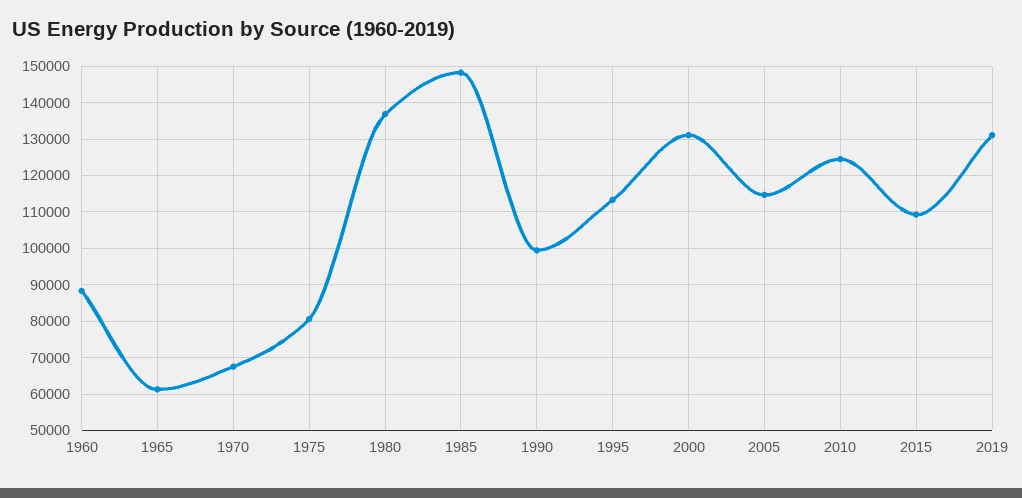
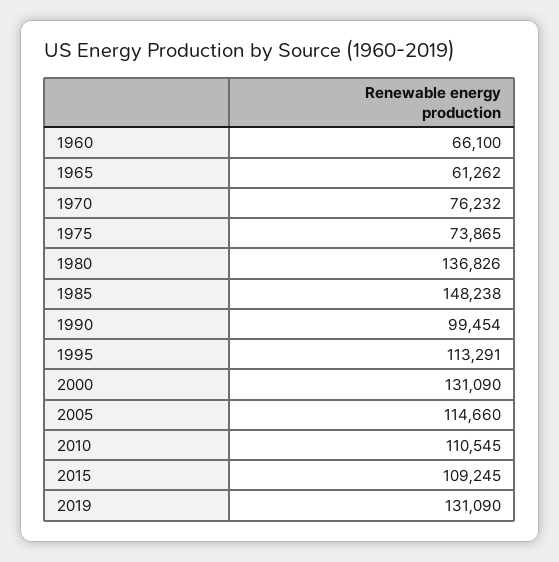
  {
-   "1960": 88000,
+   "1960": 66100,
    "1965": 61262,
-   "1970": 68000,
+   "1970": 76232,
-   "1975": 80000,
+   "1975": 73865,
    "1980": 136826,
    "1985": 148238,
    "1990": 99454,
    "1995": 113291,
    "2000": 131090,
    "2005": 114660,
-   "2010": 124000,
+   "2010": 110545,
    "2015": 109245,
    "2019": 131090
  }

